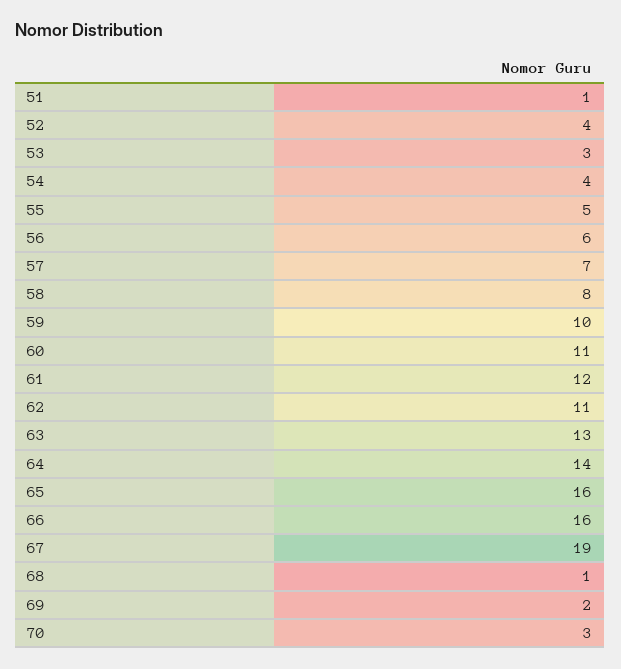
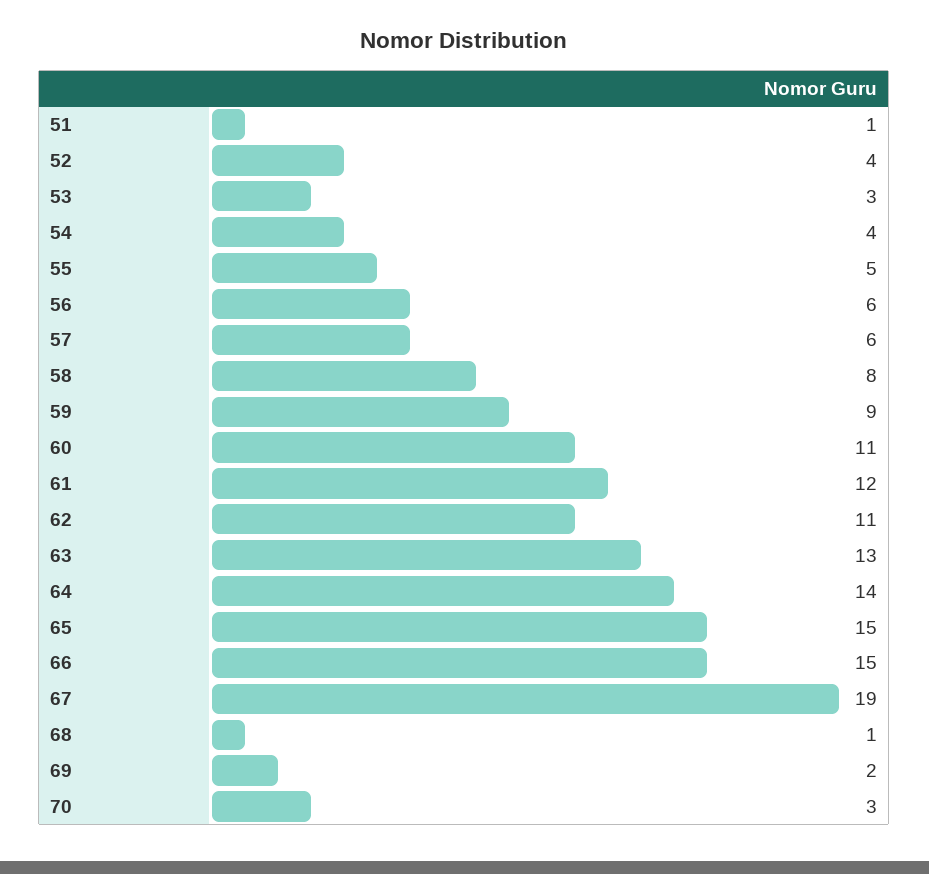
  {
    "51": 1,
    "52": 4,
    "53": 3,
    "54": 4,
    "55": 5,
    "56": 6,
-   "57": 7,
+   "57": 6,
    "58": 8,
-   "59": 10,
+   "59": 9,
    "60": 11,
    "61": 12,
    "62": 11,
    "63": 13,
    "64": 14,
-   "65": 16,
+   "65": 15,
-   "66": 16,
+   "66": 15,
    "67": 19,
    "68": 1,
    "69": 2,
    "70": 3
  }

